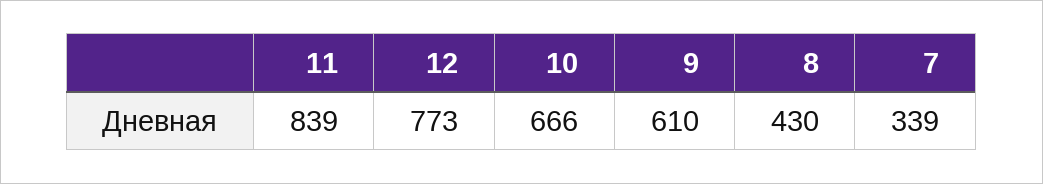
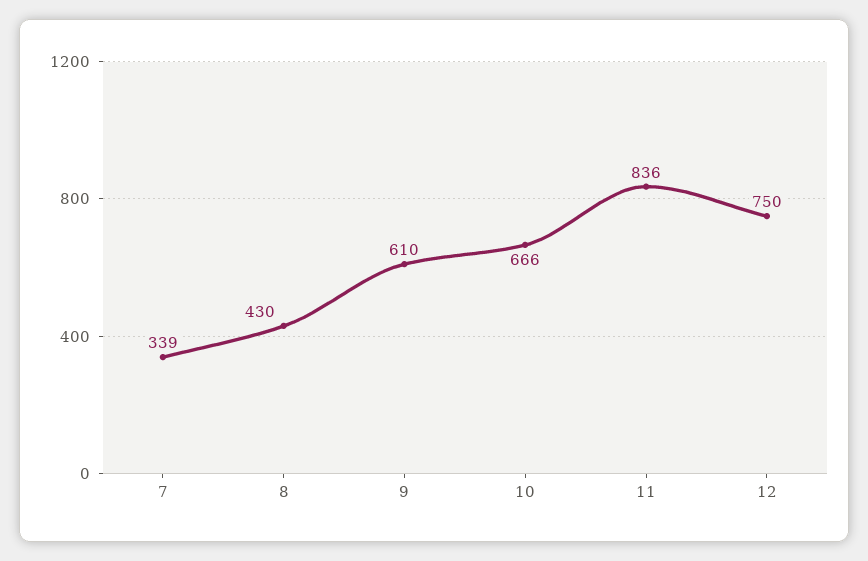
  {
-   "11": 839,
+   "11": 836,
-   "12": 773,
+   "12": 750,
    "10": 666,
    "9": 610,
    "8": 430,
    "7": 339
  }

